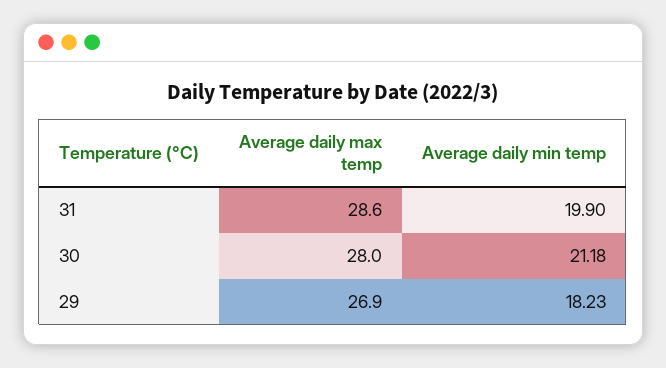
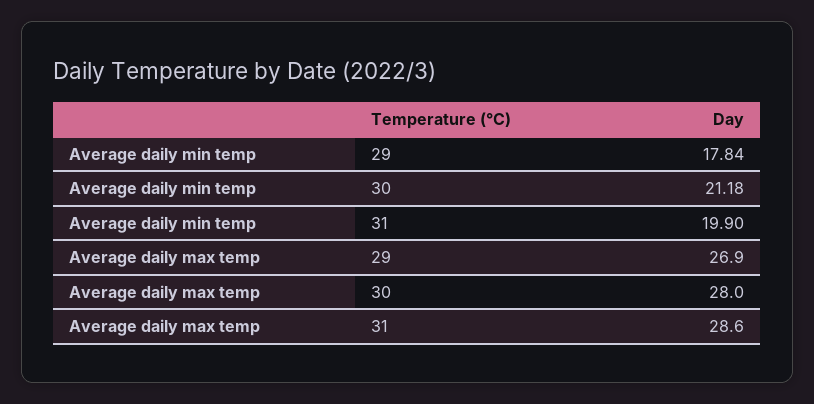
  {
    "Average daily max temp": {
      "31": 28.6,
      "30": 28,
      "29": 26.9
    },
    "Average daily min temp": {
      "31": 19.9,
      "30": 21.18,
-     "29": 18.23
+     "29": 17.84
    }
  }

